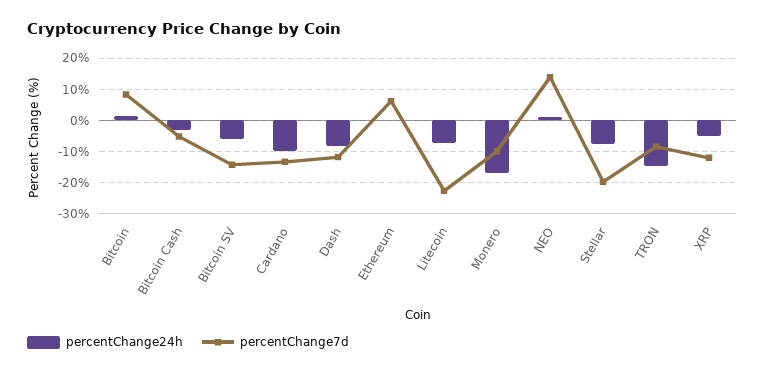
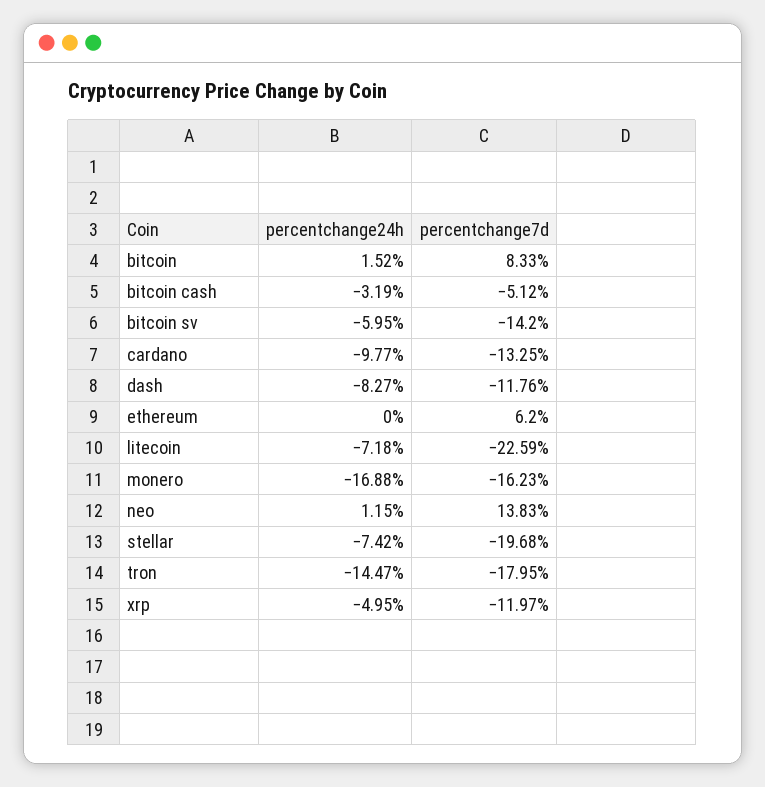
  {
    "percentChange24h": {
      "Bitcoin": 1.52,
      "Bitcoin Cash": -3.19,
      "Bitcoin SV": -5.95,
      "Cardano": -9.77,
      "Dash": -8.27,
      "Ethereum": 0,
      "Litecoin": -7.18,
      "Monero": -16.88,
      "NEO": 1.15,
      "Stellar": -7.42,
      "TRON": -14.47,
      "XRP": -4.95
    },
    "percentChange7d": {
      "Bitcoin": 8.33,
      "Bitcoin Cash": -5.12,
      "Bitcoin SV": -14.2,
      "Cardano": -13.25,
      "Dash": -11.76,
      "Ethereum": 6.2,
      "Litecoin": -22.59,
-     "Monero": -10,
+     "Monero": -16.23,
      "NEO": 13.83,
      "Stellar": -19.68,
-     "TRON": -8,
+     "TRON": -17.95,
      "XRP": -11.97
    }
  }

